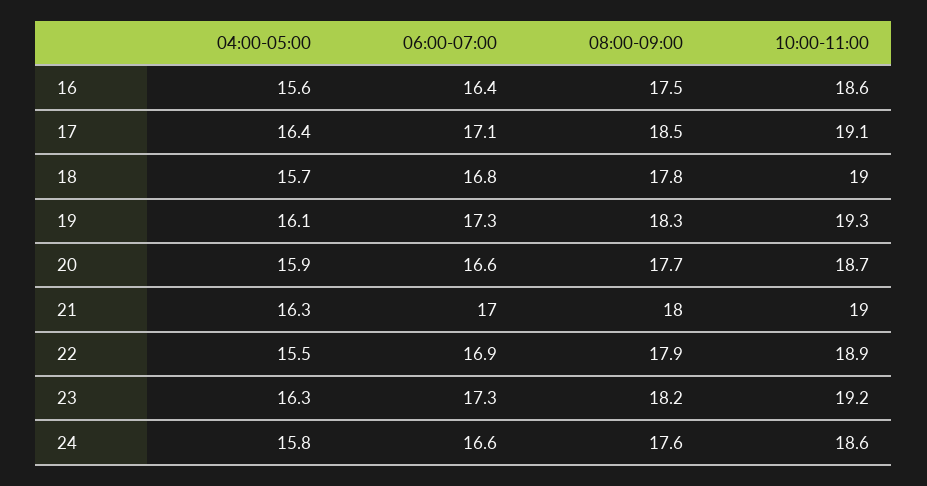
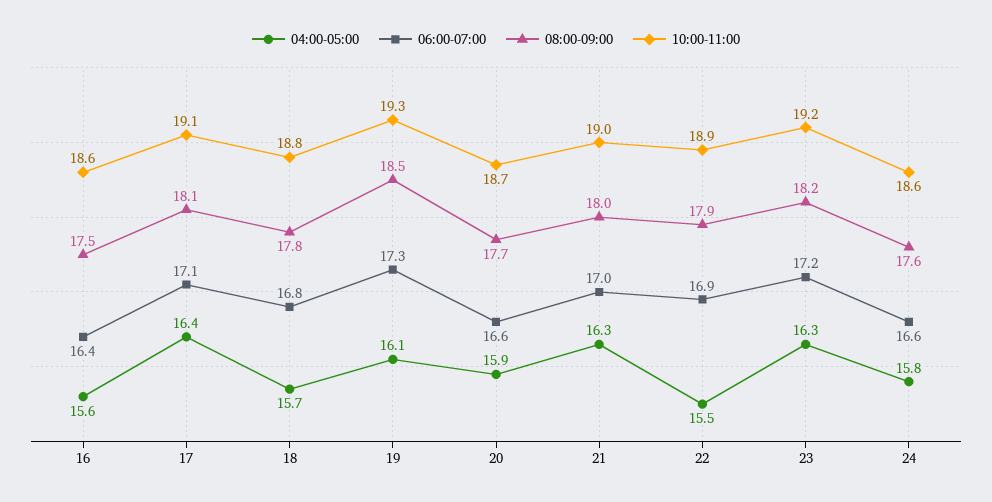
  {
    "04:00-05:00": {
      "16": 15.6,
      "17": 16.4,
      "18": 15.7,
      "19": 16.1,
      "20": 15.9,
      "21": 16.3,
      "22": 15.5,
      "23": 16.3,
      "24": 15.8
    },
    "06:00-07:00": {
      "16": 16.4,
      "17": 17.1,
      "18": 16.8,
      "19": 17.3,
      "20": 16.6,
      "21": 17,
      "22": 16.9,
-     "23": 17.3,
+     "23": 17.2,
      "24": 16.6
    },
    "08:00-09:00": {
      "16": 17.5,
-     "17": 18.5,
+     "17": 18.1,
      "18": 17.8,
-     "19": 18.3,
+     "19": 18.5,
      "20": 17.7,
      "21": 18,
      "22": 17.9,
      "23": 18.2,
      "24": 17.6
    },
    "10:00-11:00": {
      "16": 18.6,
      "17": 19.1,
-     "18": 19,
+     "18": 18.8,
      "19": 19.3,
      "20": 18.7,
      "21": 19,
      "22": 18.9,
      "23": 19.2,
      "24": 18.6
    }
  }

